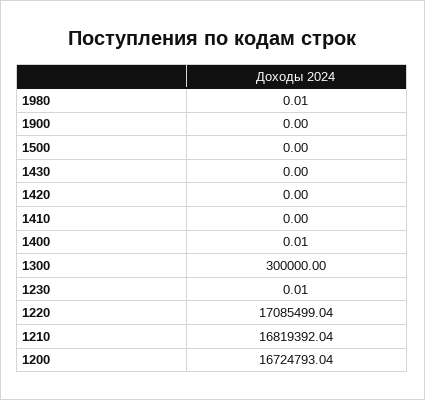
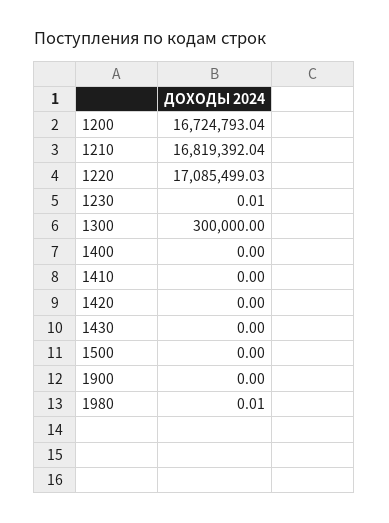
  {
    "1980": 0.01,
    "1900": 0,
    "1500": 0,
    "1430": 0,
    "1420": 0,
    "1410": 0,
-   "1400": 0.01,
+   "1400": 0,
    "1300": 300000,
    "1230": 0.01,
-   "1220": 17085499.04,
+   "1220": 17085499.03,
    "1210": 16819392.04,
    "1200": 16724793.04
  }

